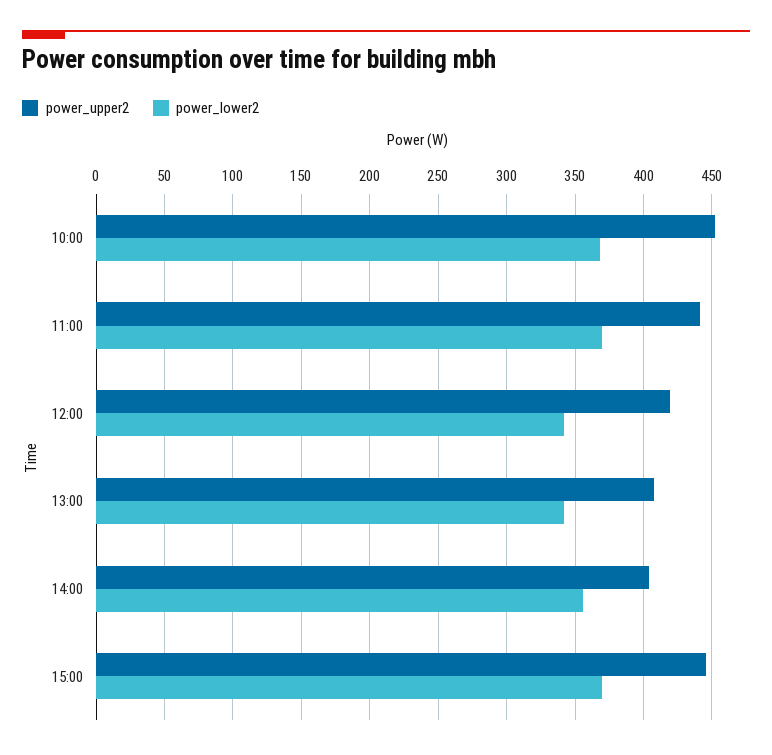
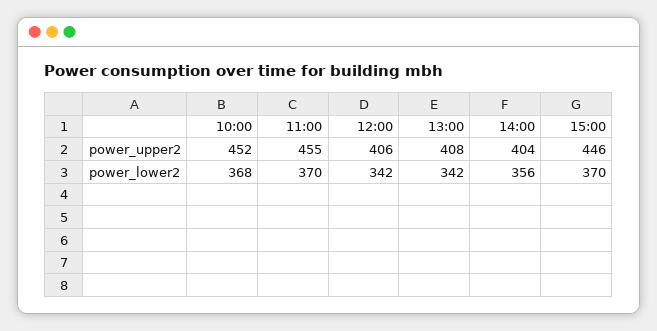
  {
    "power_upper2": {
      "10:00": 452,
-     "11:00": 440,
+     "11:00": 455,
-     "12:00": 420,
+     "12:00": 406,
      "13:00": 408,
      "14:00": 404,
      "15:00": 446
    },
    "power_lower2": {
      "10:00": 368,
      "11:00": 370,
      "12:00": 342,
      "13:00": 342,
      "14:00": 356,
      "15:00": 370
    }
  }

